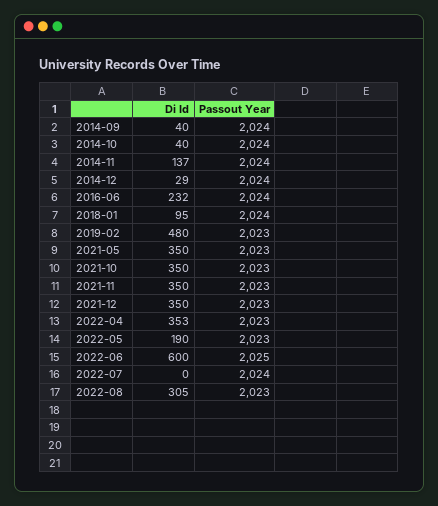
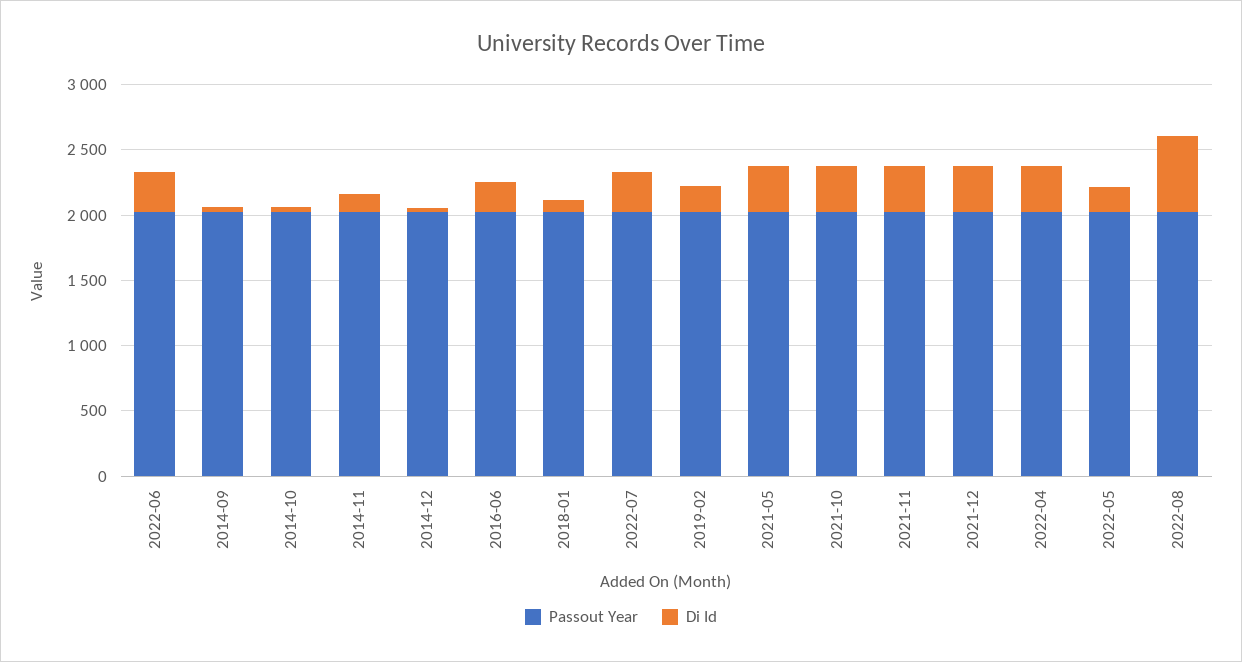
  {
    "Di Id": {
      "2014-09": 40,
      "2014-10": 40,
      "2014-11": 137,
      "2014-12": 29,
      "2016-06": 232,
      "2018-01": 95,
-     "2019-02": 480,
+     "2019-02": 200,
      "2021-05": 350,
      "2021-10": 350,
      "2021-11": 350,
      "2021-12": 350,
      "2022-04": 353,
      "2022-05": 190,
-     "2022-06": 600,
+     "2022-06": 300,
-     "2022-07": 0,
+     "2022-07": 300,
-     "2022-08": 305
+     "2022-08": 600
    },
    "Passout Year": {
      "2014-09": 2024,
      "2014-10": 2024,
      "2014-11": 2024,
      "2014-12": 2024,
      "2016-06": 2024,
      "2018-01": 2024,
      "2019-02": 2023,
      "2021-05": 2023,
      "2021-10": 2023,
      "2021-11": 2023,
      "2021-12": 2023,
      "2022-04": 2023,
      "2022-05": 2023,
      "2022-06": 2025,
      "2022-07": 2024,
      "2022-08": 2023
    }
  }

